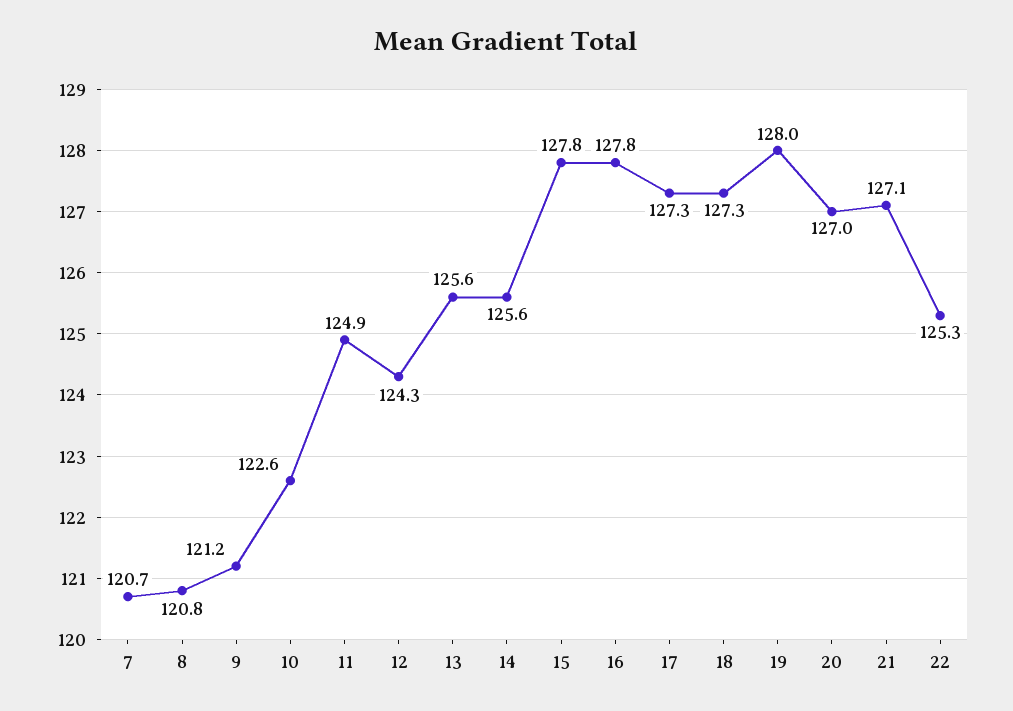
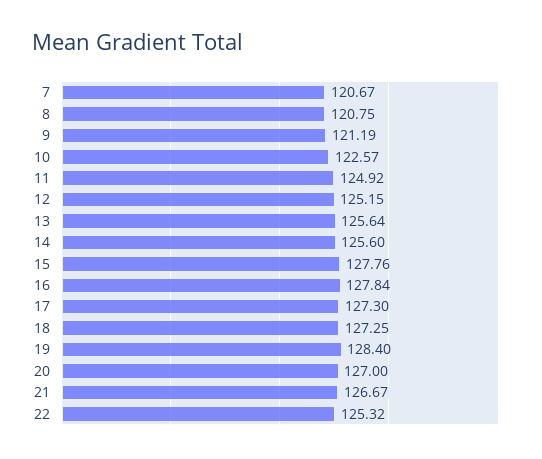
  {
    "7": 120.67,
    "8": 120.75,
    "9": 121.19,
    "10": 122.57,
    "11": 124.92,
-   "12": 124.3,
+   "12": 125.15,
    "13": 125.64,
    "14": 125.6,
    "15": 127.76,
    "16": 127.84,
    "17": 127.3,
    "18": 127.25,
-   "19": 128,
+   "19": 128.4,
    "20": 127,
-   "21": 127.1,
+   "21": 126.67,
    "22": 125.32
  }

